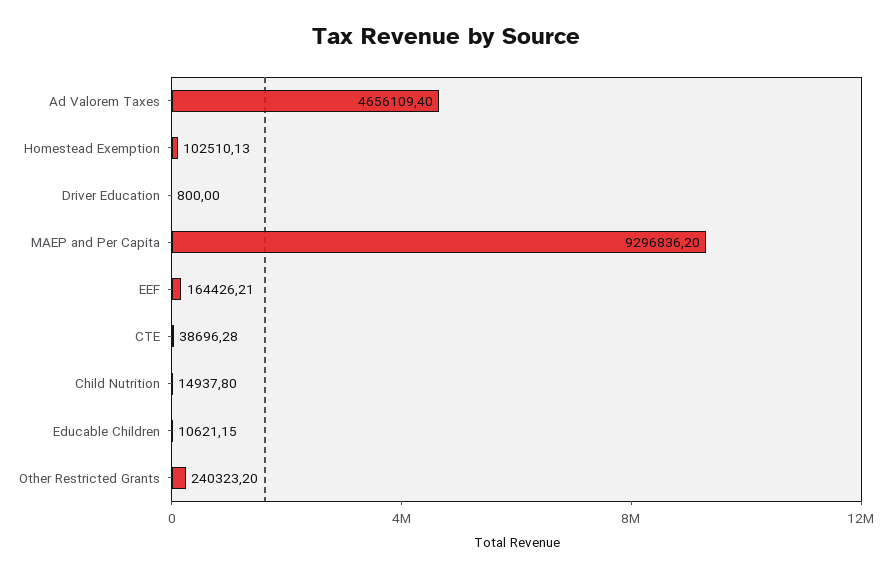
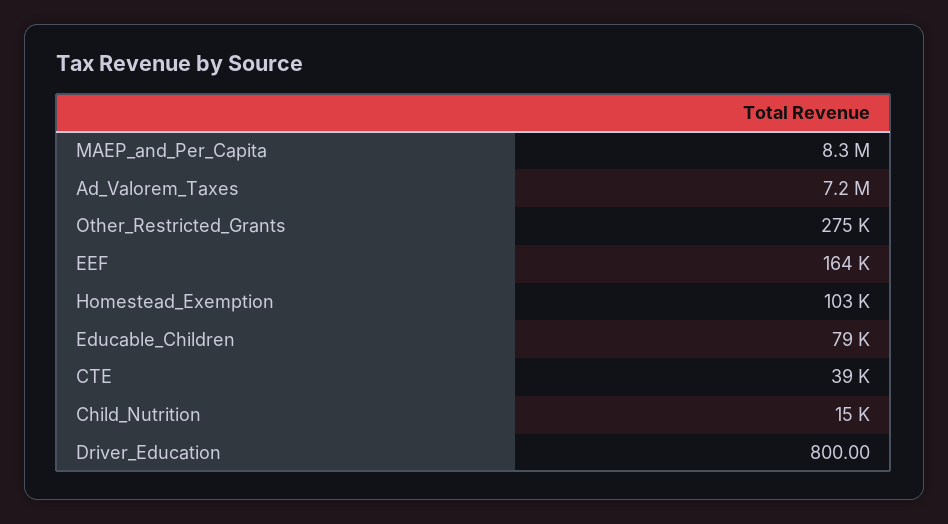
  {
-   "Ad Valorem Taxes": 4656109.4,
+   "Ad Valorem Taxes": 7200000,
    "Homestead Exemption": 102510.13,
    "Driver Education": 800,
-   "MAEP and Per Capita": 9296836.2,
+   "MAEP and Per Capita": 8300000,
    "EEF": 164426.21,
    "CTE": 38696.28,
    "Child Nutrition": 14937.8,
-   "Educable Children": 10621.15,
+   "Educable Children": 79000,
-   "Other Restricted Grants": 240323.2
+   "Other Restricted Grants": 275000
  }

